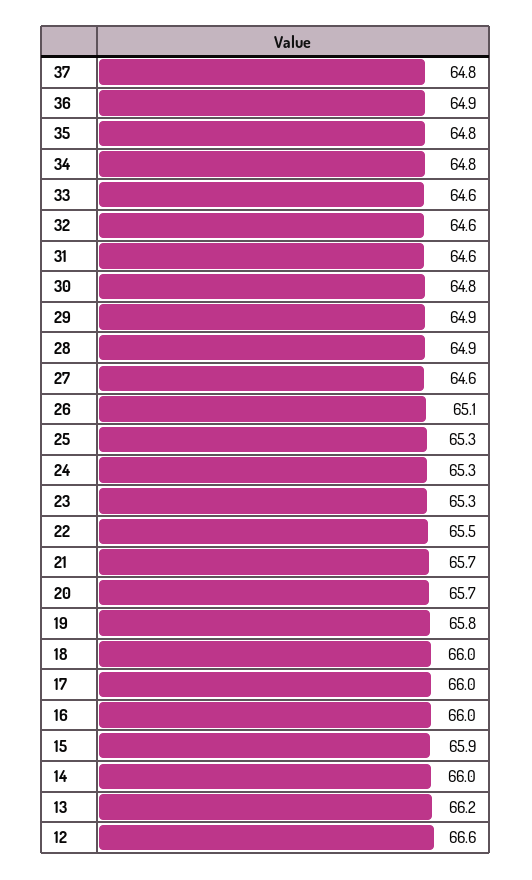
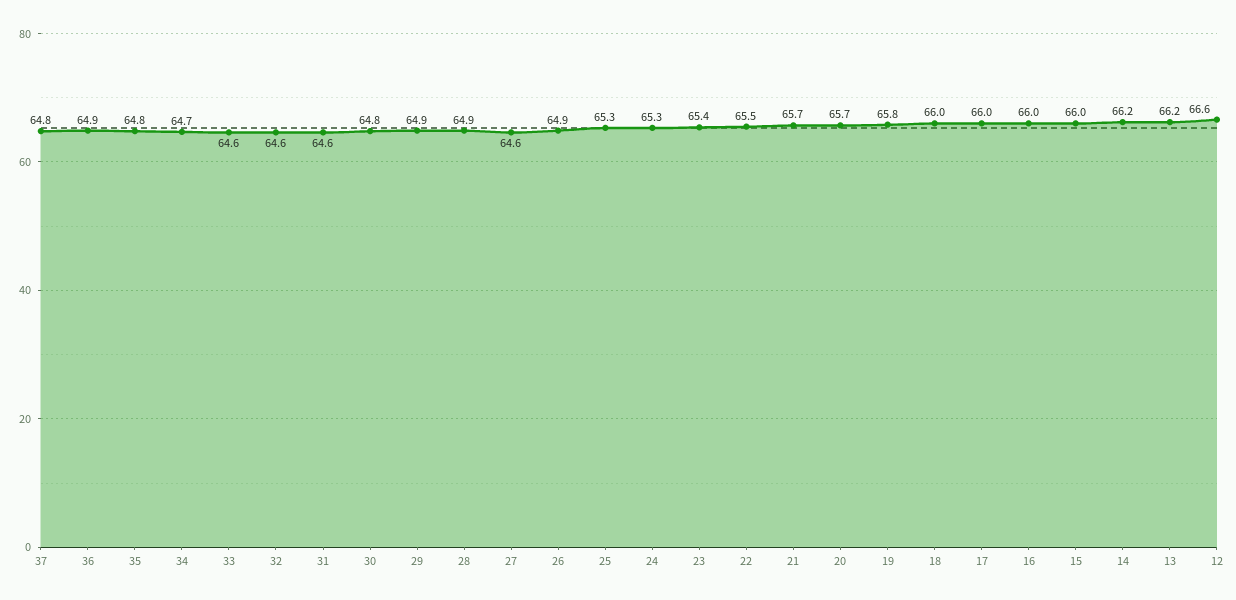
  {
    "37": 64.8,
    "36": 64.9,
    "35": 64.8,
-   "34": 64.8,
+   "34": 64.7,
    "33": 64.6,
    "32": 64.6,
    "31": 64.6,
    "30": 64.8,
    "29": 64.9,
    "28": 64.9,
    "27": 64.6,
-   "26": 65.1,
+   "26": 64.9,
    "25": 65.3,
    "24": 65.3,
-   "23": 65.3,
+   "23": 65.4,
    "22": 65.5,
    "21": 65.7,
    "20": 65.7,
    "19": 65.8,
    "18": 66,
    "17": 66,
    "16": 66,
-   "15": 65.9,
+   "15": 66,
-   "14": 66,
+   "14": 66.2,
    "13": 66.2,
    "12": 66.6
  }

